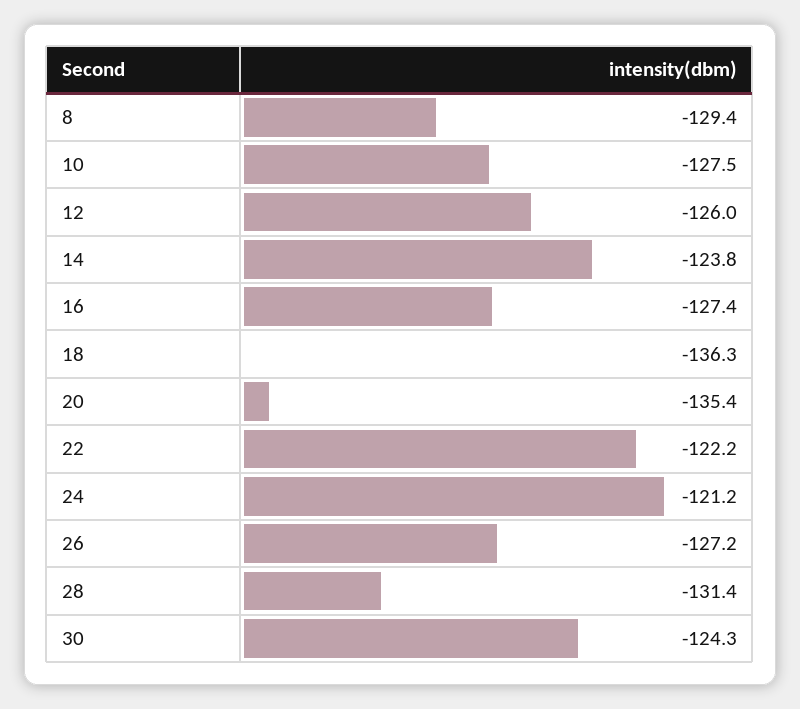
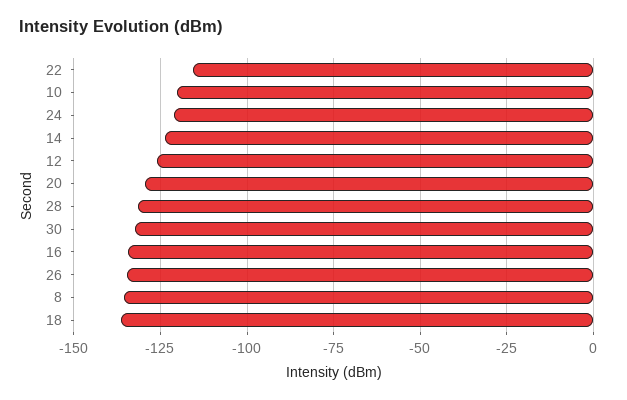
  {
-   "8": -129.4,
+   "8": -135,
-   "10": -127.5,
+   "10": -120,
    "12": -126,
    "14": -123.8,
-   "16": -127.4,
+   "16": -135,
    "18": -136.3,
-   "20": -135.4,
+   "20": -130,
-   "22": -122.2,
+   "22": -115,
    "24": -121.2,
-   "26": -127.2,
+   "26": -135,
    "28": -131.4,
-   "30": -124.3
+   "30": -132.5
  }

